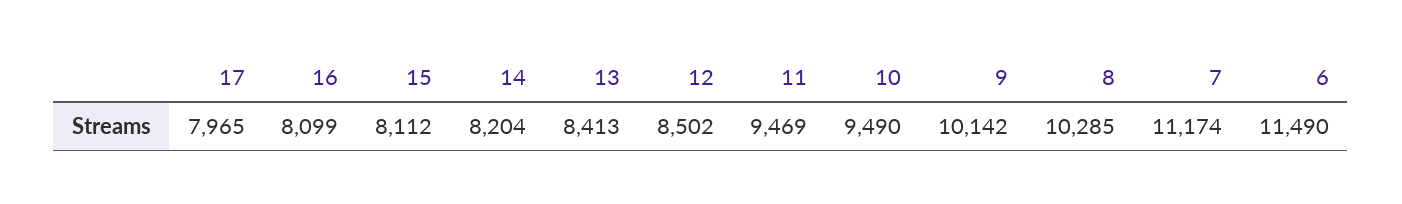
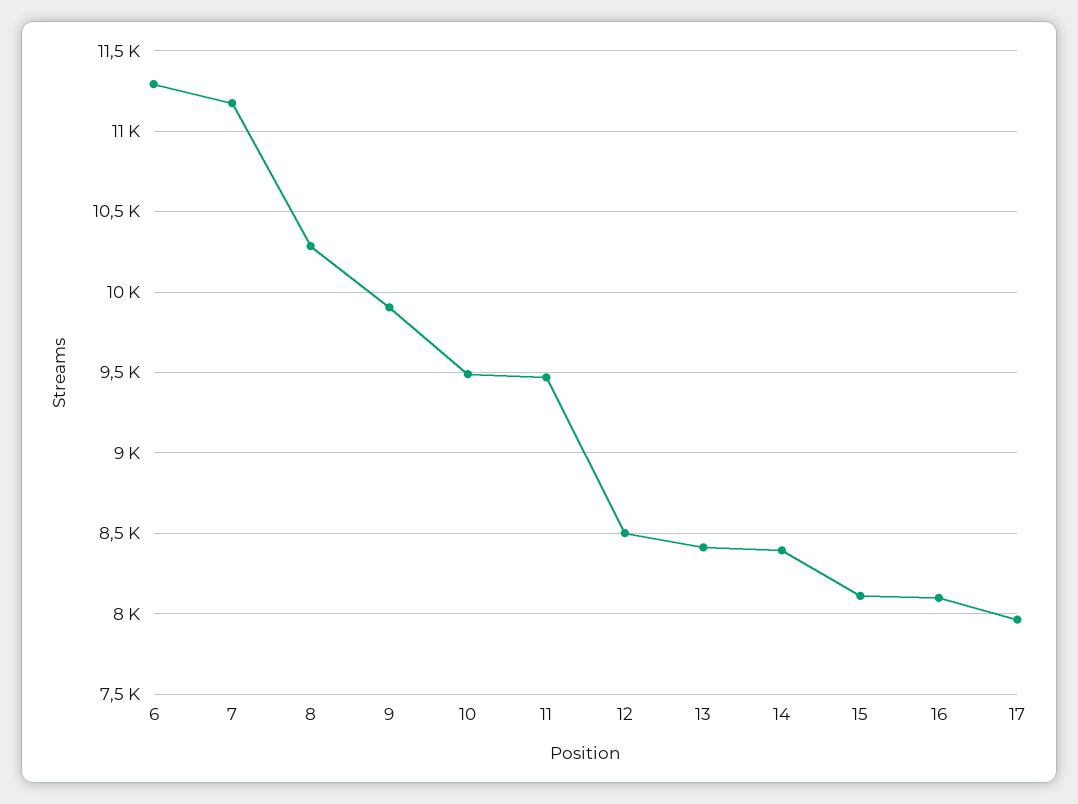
  {
    "17": 7965,
    "16": 8099,
    "15": 8112,
-   "14": 8204,
+   "14": 8400,
    "13": 8413,
    "12": 8502,
    "11": 9469,
    "10": 9490,
-   "9": 10142,
+   "9": 9900,
    "8": 10285,
    "7": 11174,
-   "6": 11490
+   "6": 11300
  }

